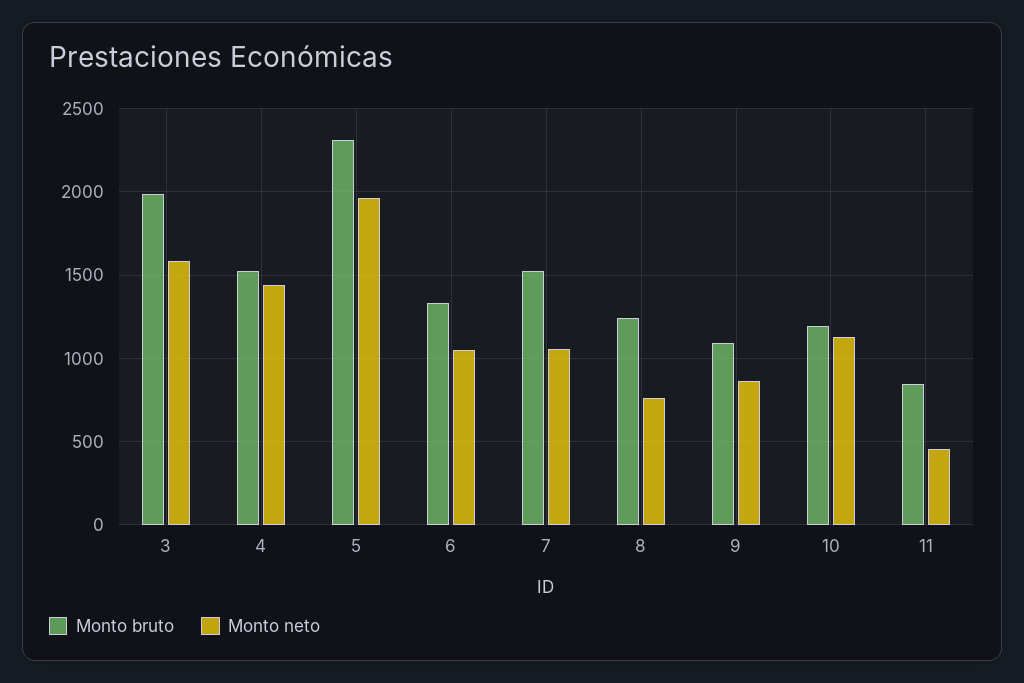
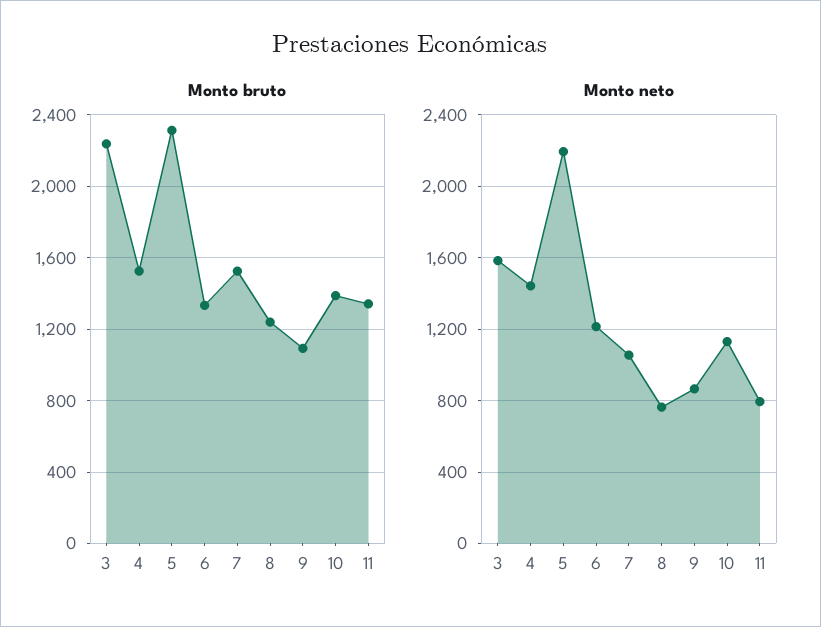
  {
    "Monto bruto": {
-     "3": 2000,
+     "3": 2250,
      "4": 1550,
      "5": 2300,
      "6": 1350,
      "7": 1550,
      "8": 1250,
      "9": 1100,
-     "10": 1200,
+     "10": 1400,
-     "11": 850
+     "11": 1350
    },
    "Monto neto": {
      "3": 1600,
      "4": 1450,
-     "5": 1950,
+     "5": 2200,
-     "6": 1050,
+     "6": 1200,
      "7": 1050,
      "8": 750,
      "9": 850,
      "10": 1150,
-     "11": 450
+     "11": 800
    }
  }

